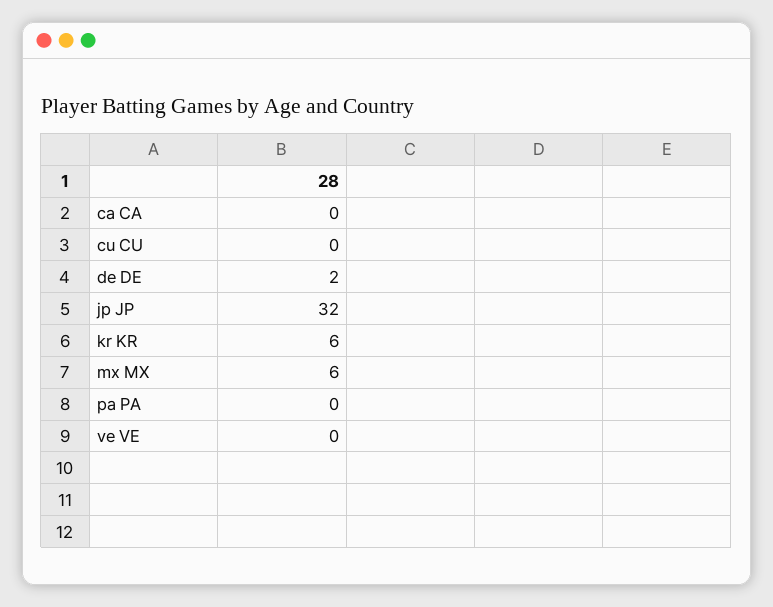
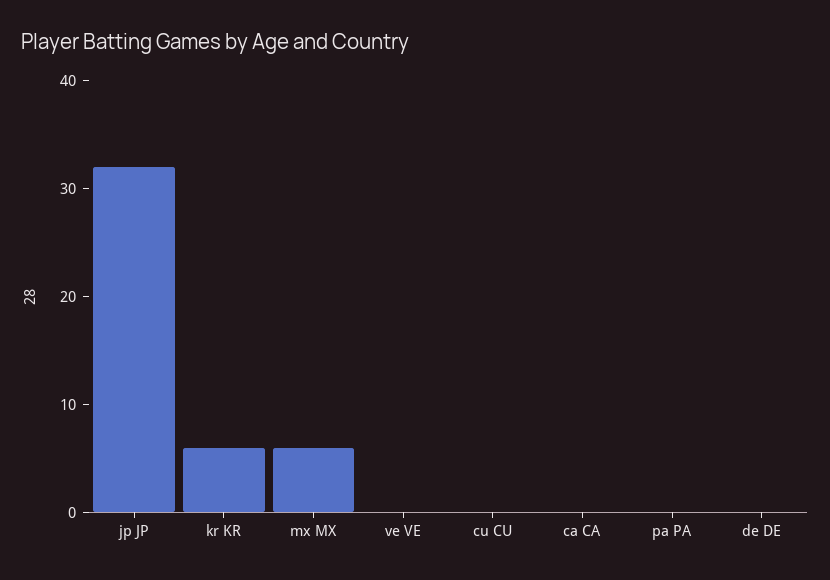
  {
    "ca CA": 0,
    "cu CU": 0,
-   "de DE": 2,
+   "de DE": 0,
    "jp JP": 32,
    "kr KR": 6,
    "mx MX": 6,
    "pa PA": 0,
    "ve VE": 0
  }

